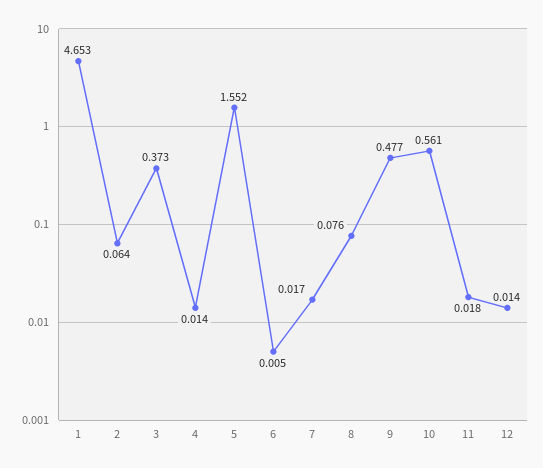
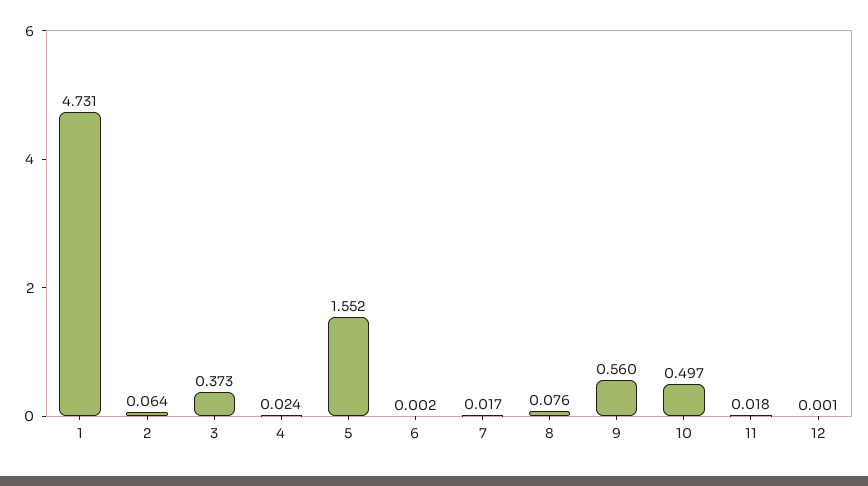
  {
-   "1": 4.653,
+   "1": 4.731,
    "2": 0.064,
    "3": 0.373,
-   "4": 0.014,
+   "4": 0.024,
    "5": 1.552,
-   "6": 0.005,
+   "6": 0.002,
    "7": 0.017,
    "8": 0.076,
-   "9": 0.477,
+   "9": 0.56,
-   "10": 0.561,
+   "10": 0.497,
    "11": 0.018,
-   "12": 0.014
+   "12": 0.001
  }

